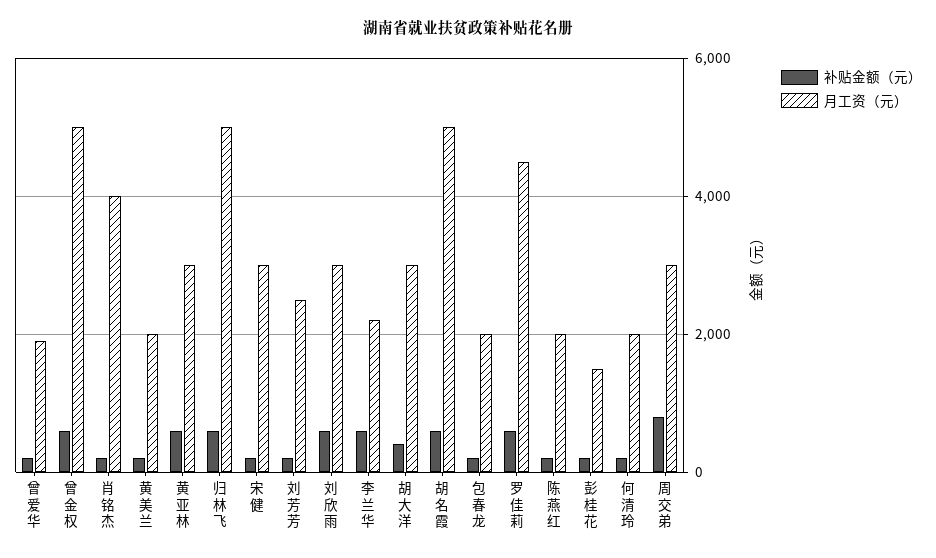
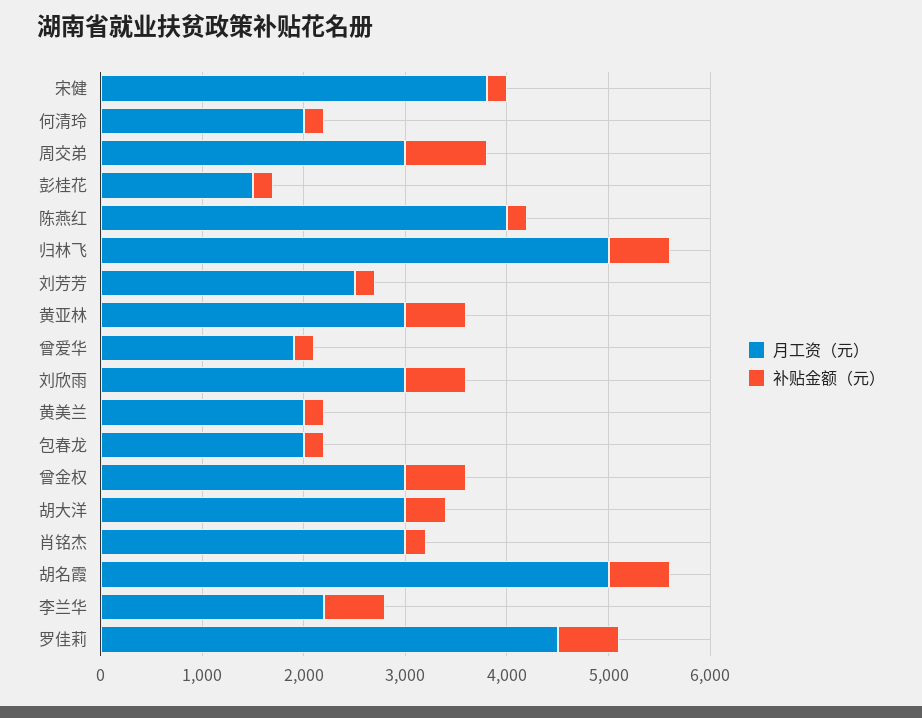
  {
    "补贴金额（元）": {
      "曾爱华": 200,
      "曾金权": 600,
      "肖铭杰": 200,
      "黄美兰": 200,
      "黄亚林": 600,
      "归林飞": 600,
      "宋健": 200,
      "刘芳芳": 200,
      "刘欣雨": 600,
      "李兰华": 600,
      "胡大洋": 400,
      "胡名霞": 600,
      "包春龙": 200,
      "罗佳莉": 600,
      "陈燕红": 200,
      "彭桂花": 200,
      "何清玲": 200,
      "周交弟": 800
    },
    "月工资（元）": {
      "曾爱华": 2000,
-     "曾金权": 5000,
+     "曾金权": 3000,
-     "肖铭杰": 4000,
+     "肖铭杰": 3000,
      "黄美兰": 2000,
      "黄亚林": 3000,
      "归林飞": 5000,
-     "宋健": 3000,
+     "宋健": 3800,
      "刘芳芳": 2600,
      "刘欣雨": 3000,
      "李兰华": 2200,
      "胡大洋": 3000,
      "胡名霞": 5000,
      "包春龙": 2000,
      "罗佳莉": 4600,
-     "陈燕红": 2000,
+     "陈燕红": 4000,
      "彭桂花": 1600,
      "何清玲": 2000,
      "周交弟": 3000
    }
  }

